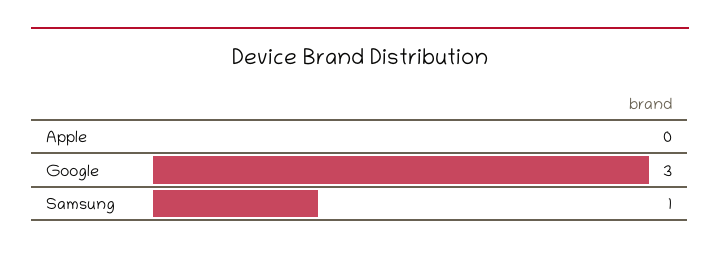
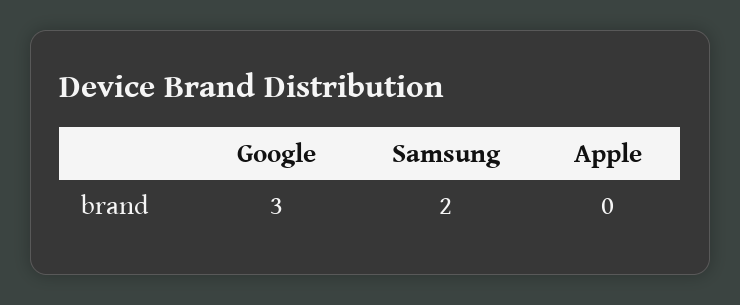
  {
    "Apple": 0,
    "Google": 3,
-   "Samsung": 1
+   "Samsung": 2
  }

